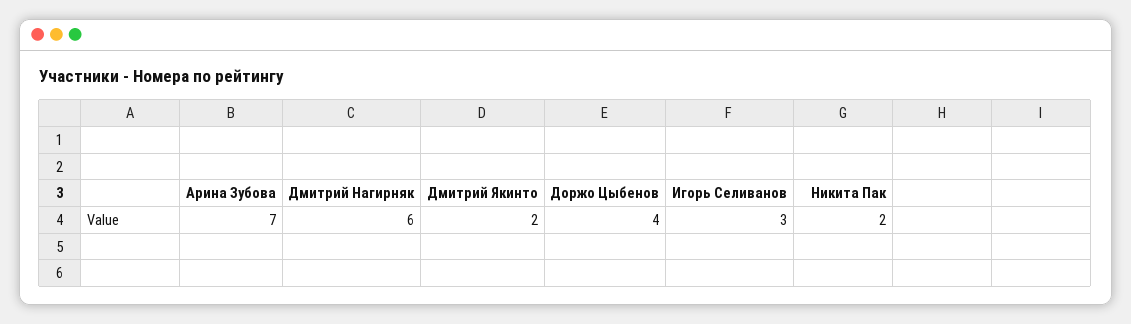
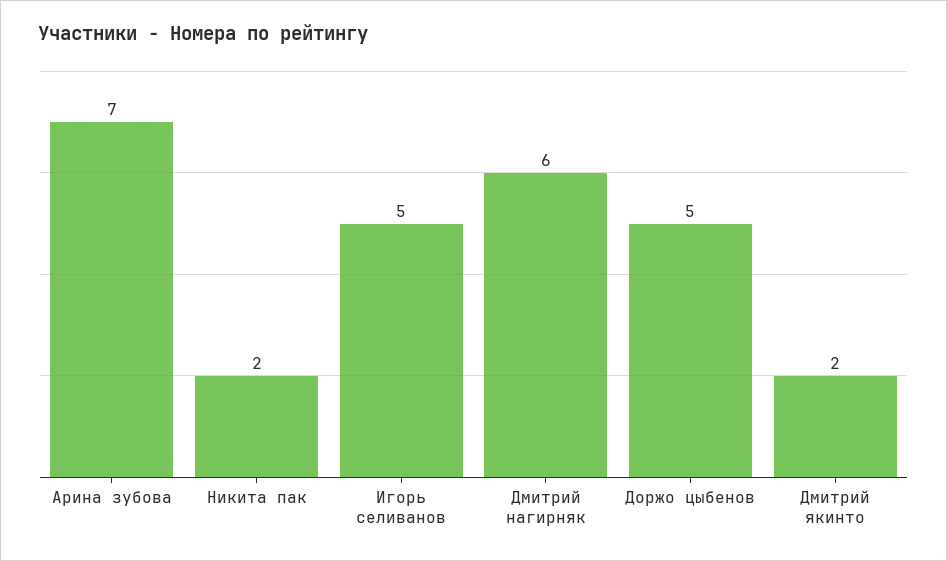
  {
    "Арина Зубова": 7,
    "Дмитрий Нагирняк": 6,
    "Дмитрий Якинто": 2,
-   "Доржо Цыбенов": 4,
+   "Доржо Цыбенов": 5,
-   "Игорь Селиванов": 3,
+   "Игорь Селиванов": 5,
    "Никита Пак": 2
  }

